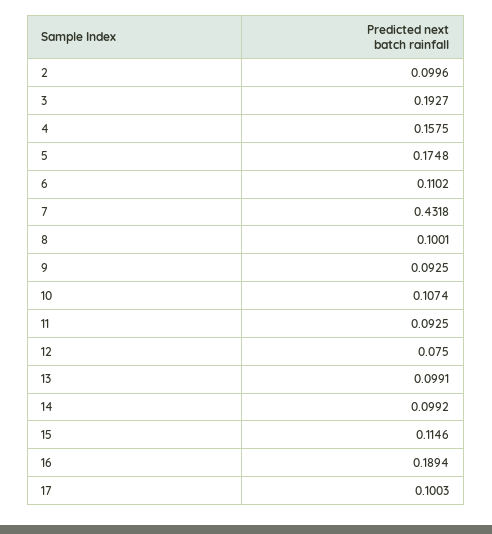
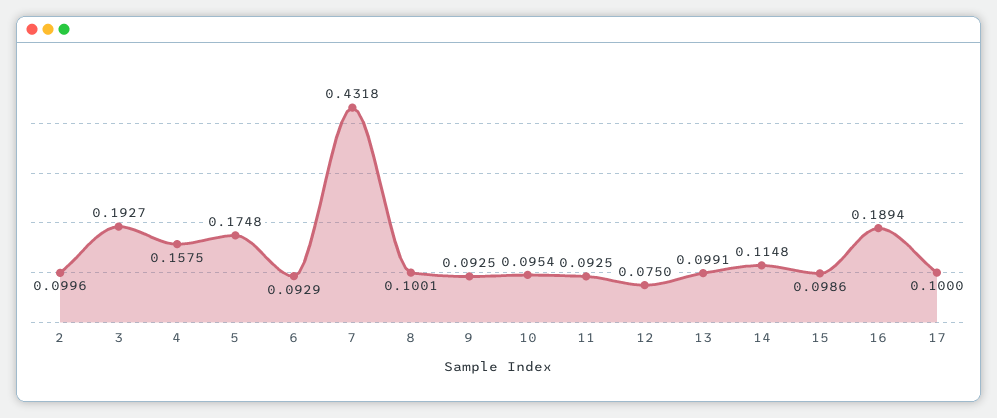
  {
    "2": 0.0996,
    "3": 0.1927,
    "4": 0.1575,
    "5": 0.1748,
-   "6": 0.1102,
+   "6": 0.0929,
    "7": 0.4318,
    "8": 0.1001,
    "9": 0.0925,
-   "10": 0.1074,
+   "10": 0.0954,
    "11": 0.0925,
    "12": 0.075,
    "13": 0.0991,
-   "14": 0.0992,
+   "14": 0.1148,
-   "15": 0.1146,
+   "15": 0.0986,
    "16": 0.1894,
-   "17": 0.1003
+   "17": 0.1
  }

